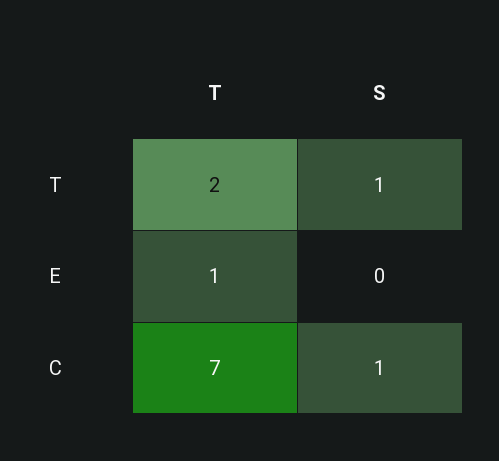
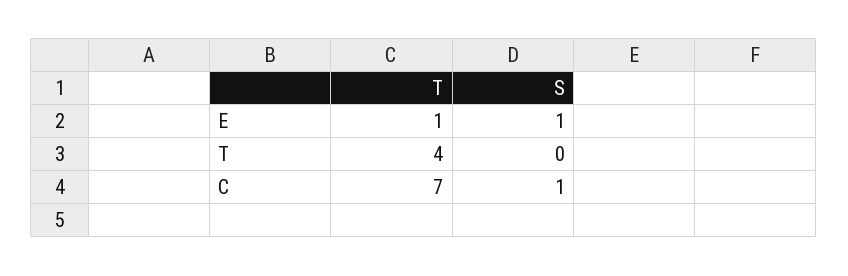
  {
    "T": {
-     "T": 2,
+     "T": 4,
      "E": 1,
      "C": 7
    },
    "S": {
-     "T": 1,
+     "T": 0,
-     "E": 0,
+     "E": 1,
      "C": 1
    }
  }

